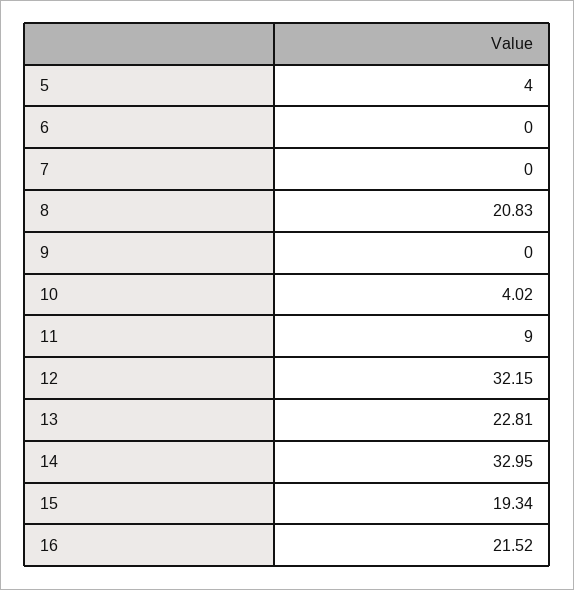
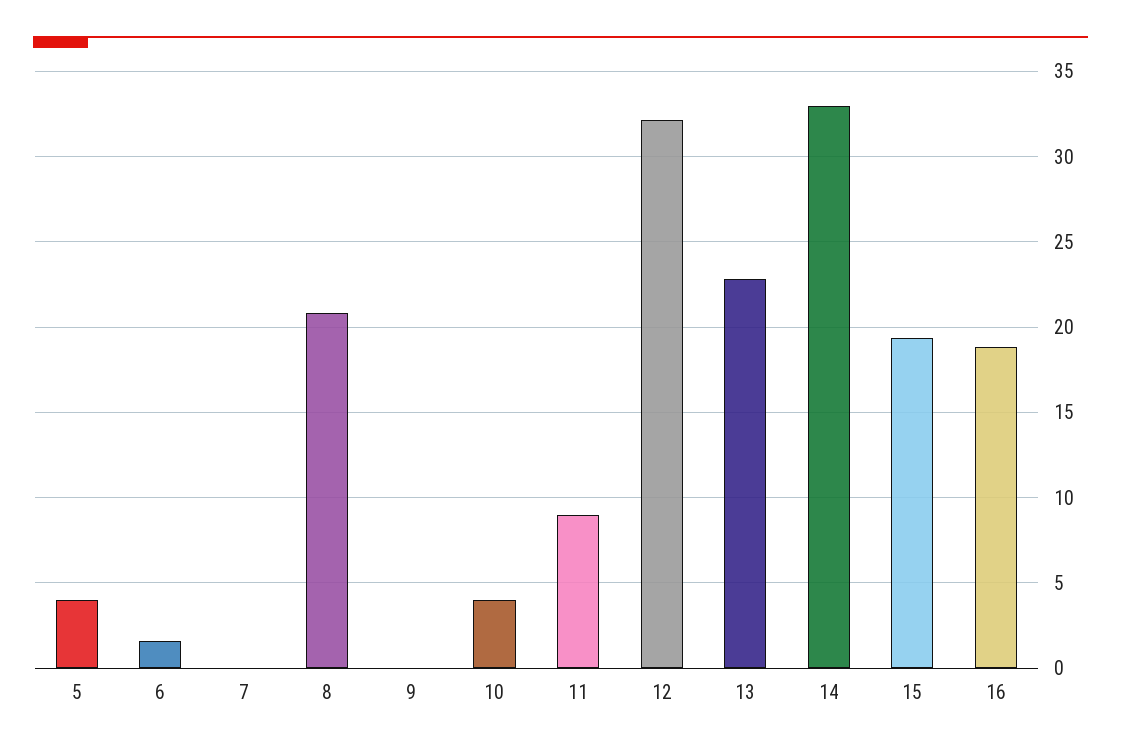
  {
    "5": 4,
-   "6": 0,
+   "6": 1.5,
    "7": 0,
    "8": 20.83,
    "9": 0,
    "10": 4.02,
    "11": 9,
    "12": 32.15,
    "13": 22.81,
    "14": 32.95,
    "15": 19.34,
-   "16": 21.52
+   "16": 19
  }

